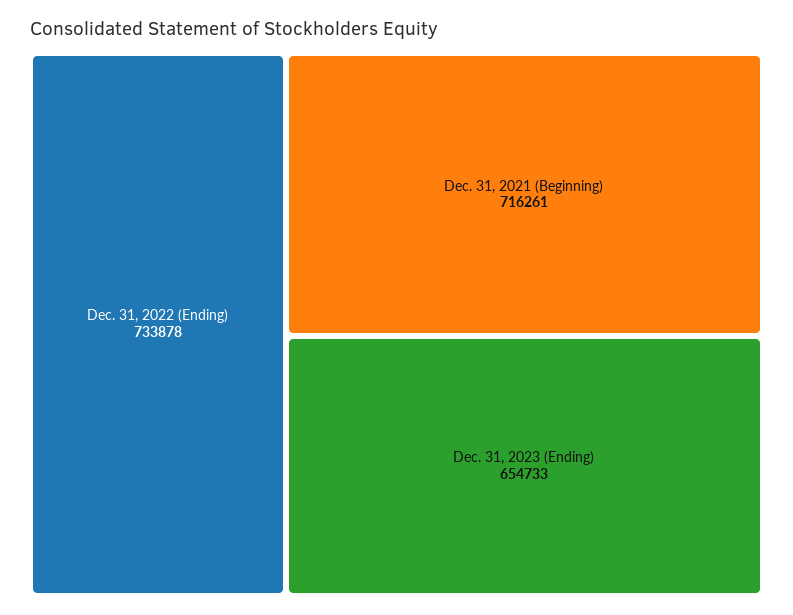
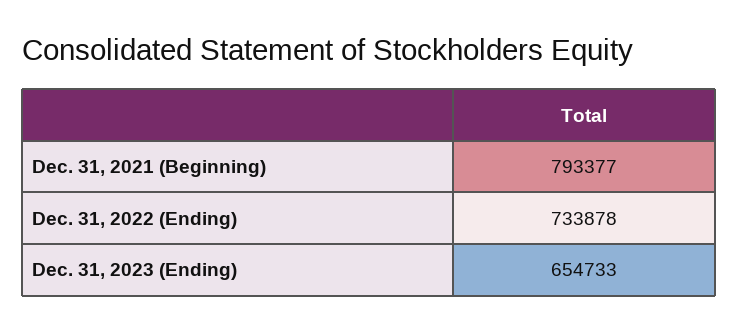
  {
    "Dec. 31, 2022 (Ending)": 733878,
-   "Dec. 31, 2021 (Beginning)": 716261,
+   "Dec. 31, 2021 (Beginning)": 793377,
    "Dec. 31, 2023 (Ending)": 654733
  }

